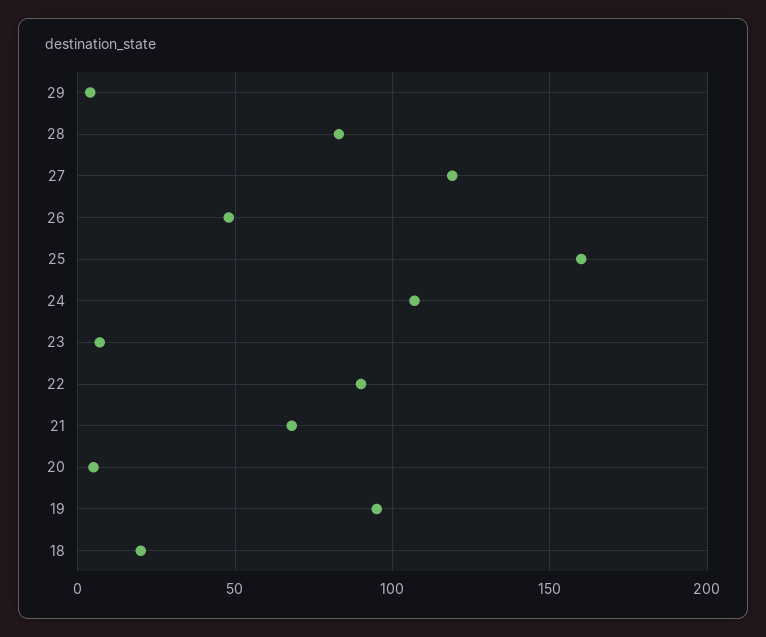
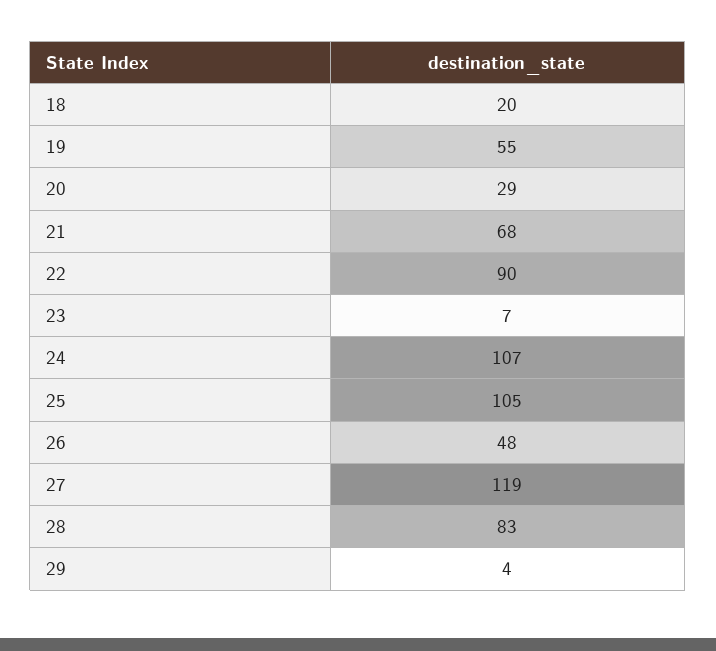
  {
    "29": 4,
    "28": 83,
    "27": 119,
    "26": 48,
-   "25": 160,
+   "25": 105,
    "24": 107,
    "23": 7,
    "22": 90,
    "21": 68,
-   "20": 5,
+   "20": 29,
-   "19": 95,
+   "19": 55,
    "18": 20
  }

